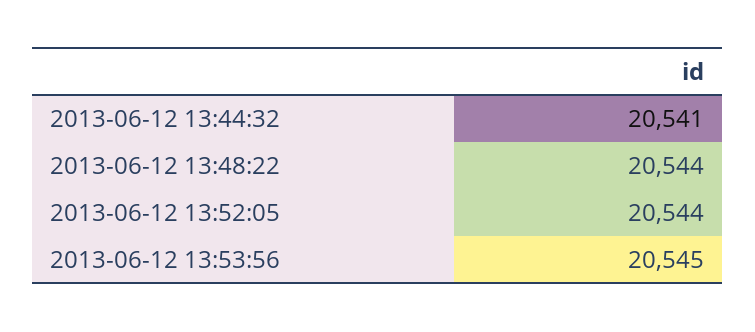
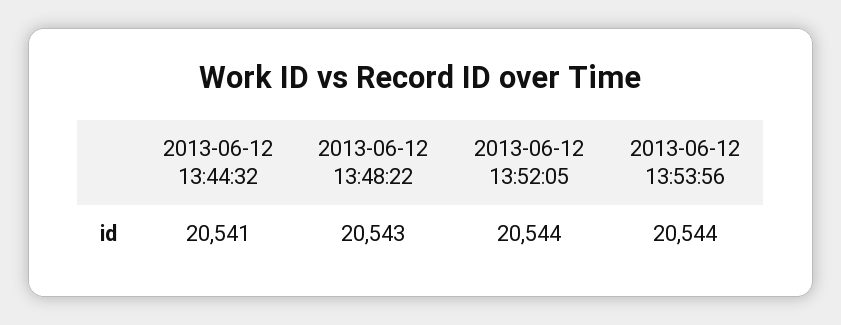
  {
    "2013-06-12 13:44:32": 20541,
-   "2013-06-12 13:48:22": 20544,
+   "2013-06-12 13:48:22": 20543,
    "2013-06-12 13:52:05": 20544,
-   "2013-06-12 13:53:56": 20545
+   "2013-06-12 13:53:56": 20544
  }

